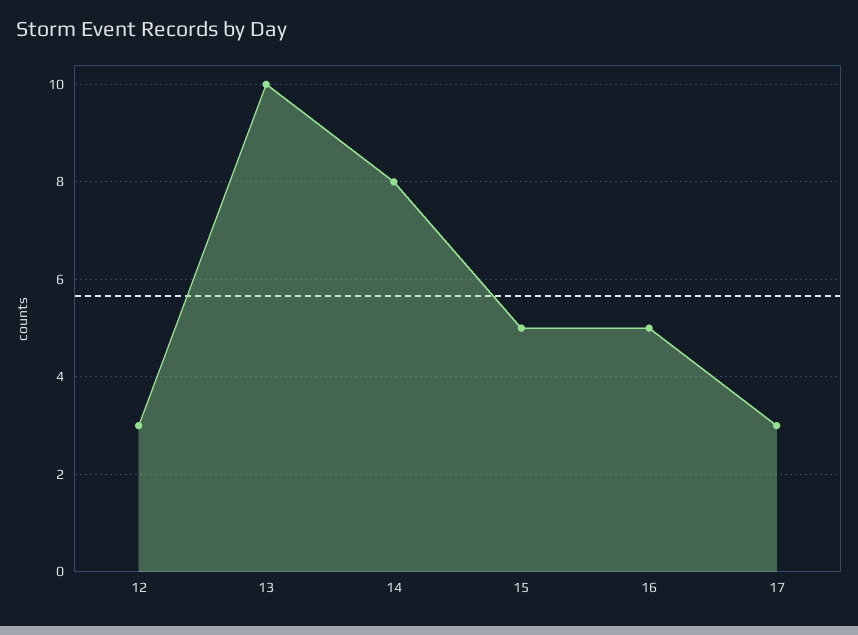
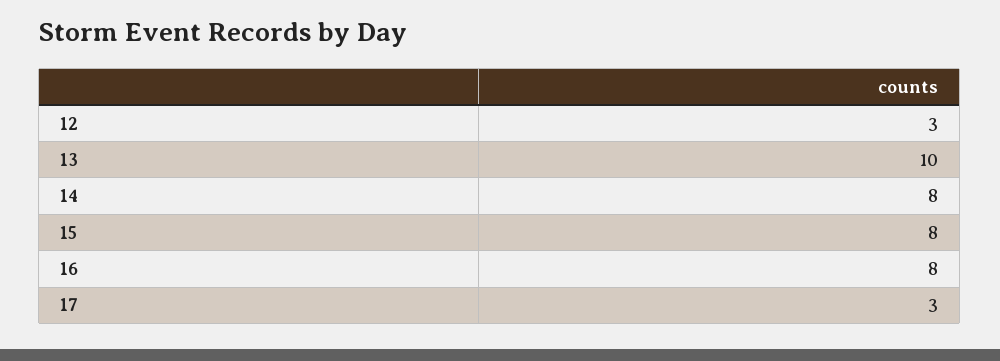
  {
    "12": 3,
    "13": 10,
    "14": 8,
-   "15": 5,
+   "15": 8,
-   "16": 5,
+   "16": 8,
    "17": 3
  }

